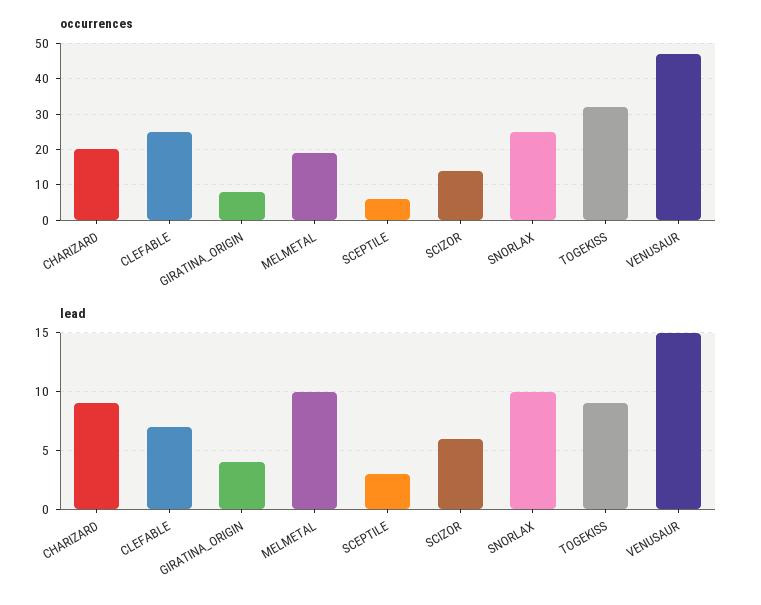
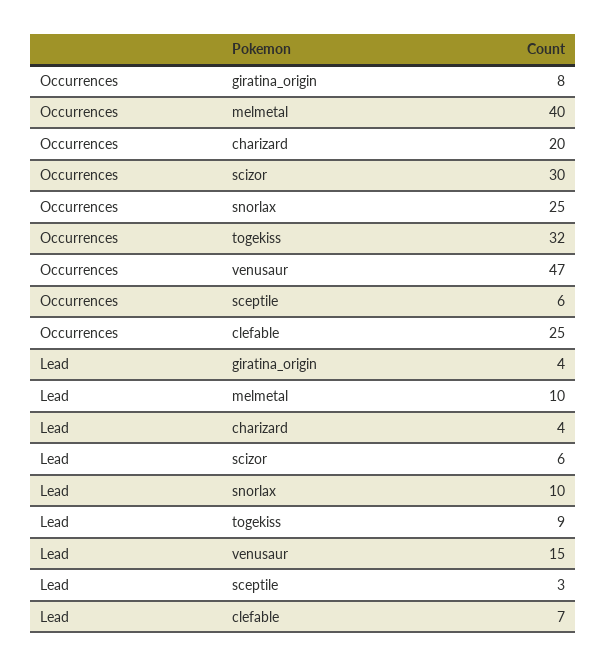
  {
    "occurrences": {
      "CHARIZARD": 20,
      "CLEFABLE": 25,
      "GIRATINA_ORIGIN": 8,
-     "MELMETAL": 20,
+     "MELMETAL": 40,
      "SCEPTILE": 6,
-     "SCIZOR": 15,
+     "SCIZOR": 30,
      "SNORLAX": 25,
      "TOGEKISS": 32,
      "VENUSAUR": 47
    },
    "lead": {
-     "CHARIZARD": 9,
+     "CHARIZARD": 4,
      "CLEFABLE": 7,
      "GIRATINA_ORIGIN": 4,
      "MELMETAL": 10,
      "SCEPTILE": 3,
      "SCIZOR": 6,
      "SNORLAX": 10,
      "TOGEKISS": 9,
      "VENUSAUR": 15
    }
  }

